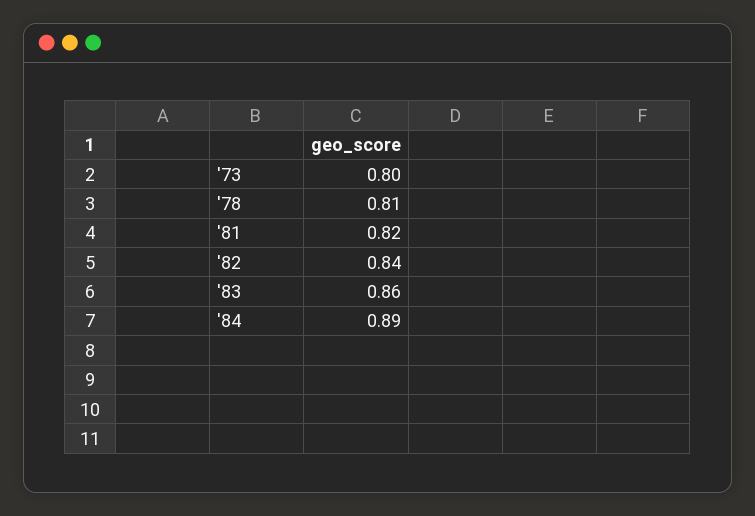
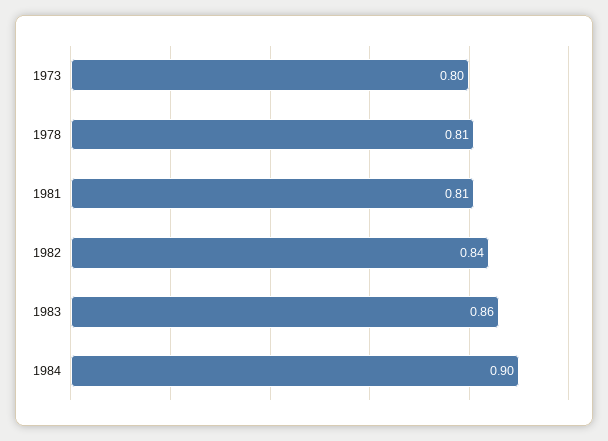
  {
    "'73": 0.8,
    "'78": 0.81,
-   "'81": 0.82,
+   "'81": 0.81,
    "'82": 0.84,
    "'83": 0.86,
-   "'84": 0.89
+   "'84": 0.9
  }

